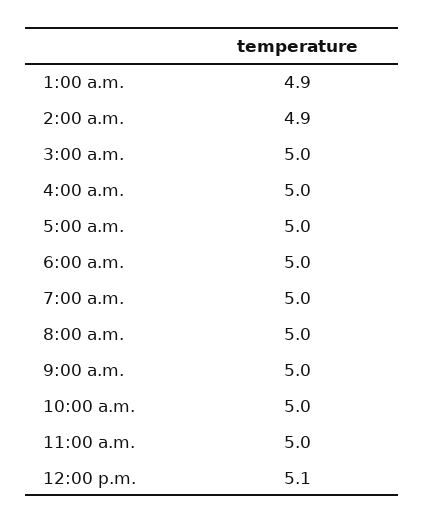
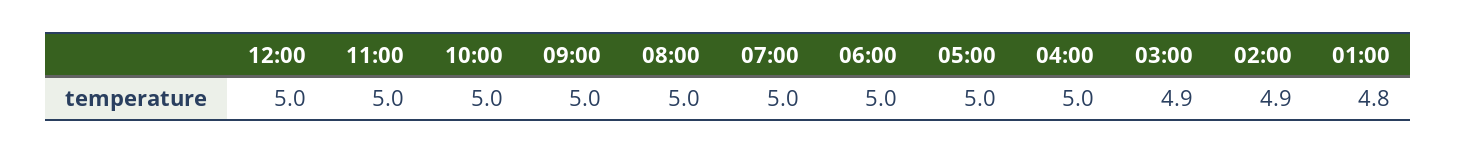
  {
-   "1:00 a.m.": 4.9,
+   "1:00 a.m.": 4.8,
    "2:00 a.m.": 4.9,
-   "3:00 a.m.": 5,
+   "3:00 a.m.": 4.9,
    "4:00 a.m.": 5,
    "5:00 a.m.": 5,
    "6:00 a.m.": 5,
    "7:00 a.m.": 5,
    "8:00 a.m.": 5,
    "9:00 a.m.": 5,
    "10:00 a.m.": 5,
    "11:00 a.m.": 5,
-   "12:00 p.m.": 5.1
+   "12:00 p.m.": 5
  }

